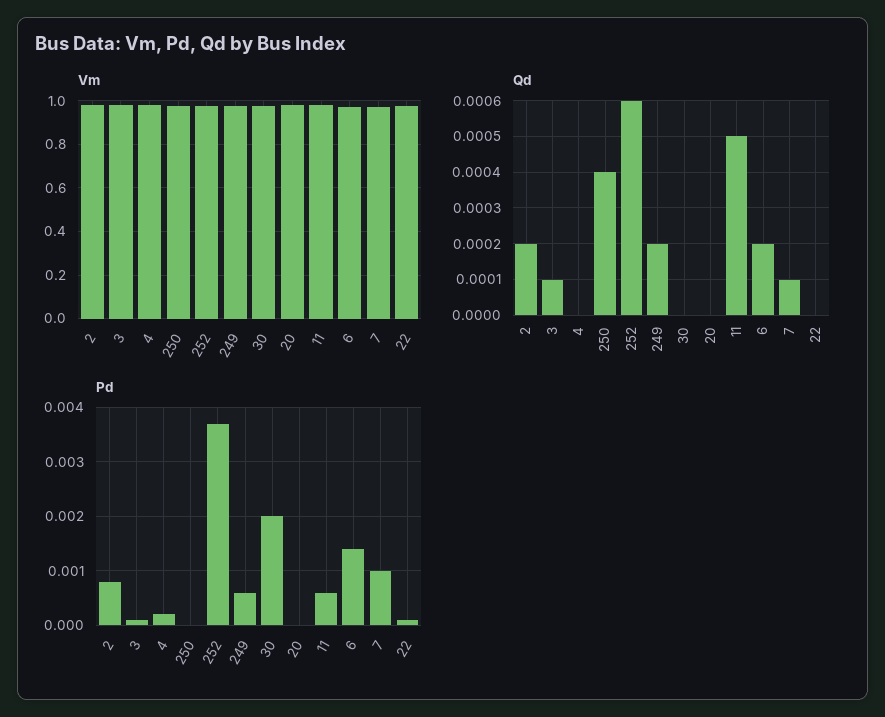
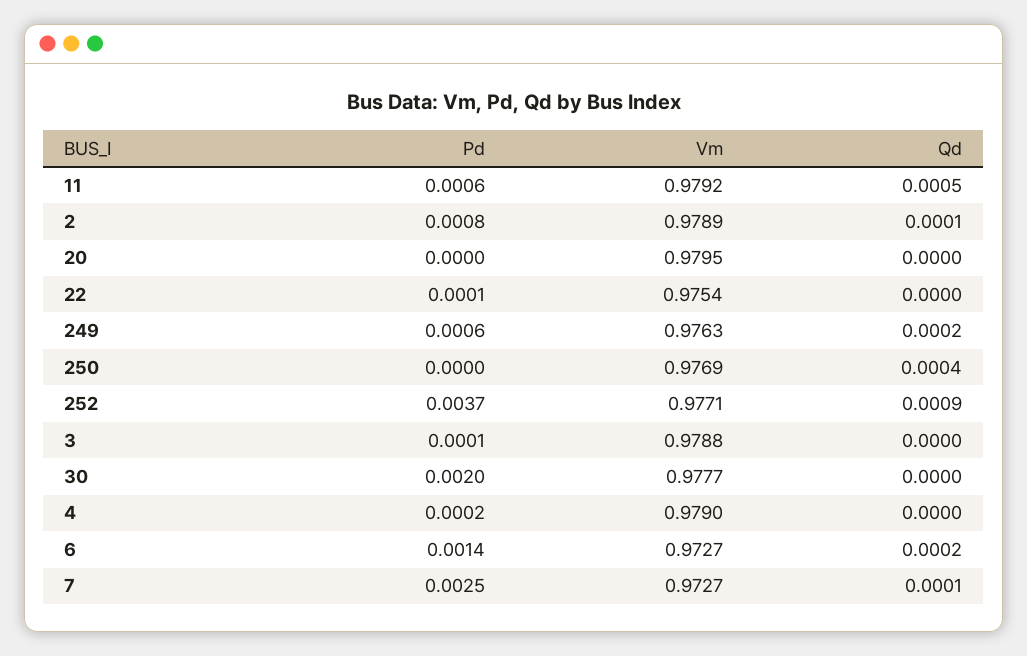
  {
    "Vm": {
      "2": 0.9789,
      "3": 0.9788,
      "4": 0.979,
      "250": 0.9769,
      "252": 0.9771,
      "249": 0.9763,
      "30": 0.9777,
      "20": 0.9795,
      "11": 0.9792,
      "6": 0.9727,
      "7": 0.9727,
      "22": 0.9754
    },
    "Qd": {
-     "2": 0.0002,
+     "2": 0.0001,
-     "3": 0.0001,
+     "3": 0,
      "4": 0,
      "250": 0.0004,
-     "252": 0.0006,
+     "252": 0.0009,
      "249": 0.0002,
      "30": 0,
      "20": 0,
      "11": 0.0005,
      "6": 0.0002,
      "7": 0.0001,
      "22": 0
    },
    "Pd": {
      "2": 0.0008,
      "3": 0.0001,
      "4": 0.0002,
      "250": 0,
      "252": 0.0037,
      "249": 0.0006,
      "30": 0.002,
      "20": 0,
      "11": 0.0006,
      "6": 0.0014,
-     "7": 0.001,
+     "7": 0.0025,
      "22": 0.0001
    }
  }

